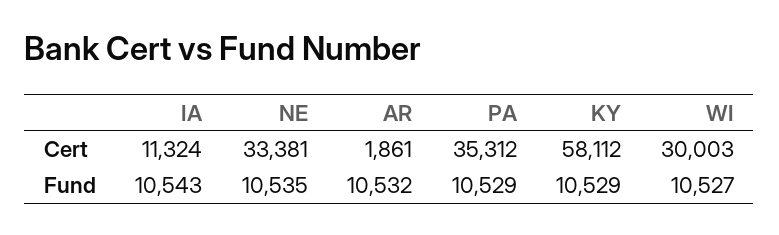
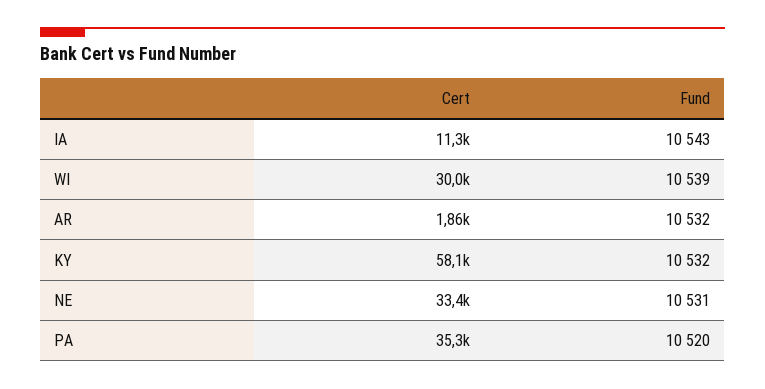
  {
    "IA": {
      "Cert": 11324,
      "Fund": 10543
    },
    "NE": {
      "Cert": 33381,
-     "Fund": 10535
+     "Fund": 10531
    },
    "AR": {
      "Cert": 1861,
      "Fund": 10532
    },
    "PA": {
      "Cert": 35312,
-     "Fund": 10529
+     "Fund": 10520
    },
    "KY": {
      "Cert": 58112,
-     "Fund": 10529
+     "Fund": 10532
    },
    "WI": {
      "Cert": 30003,
-     "Fund": 10527
+     "Fund": 10539
    }
  }

